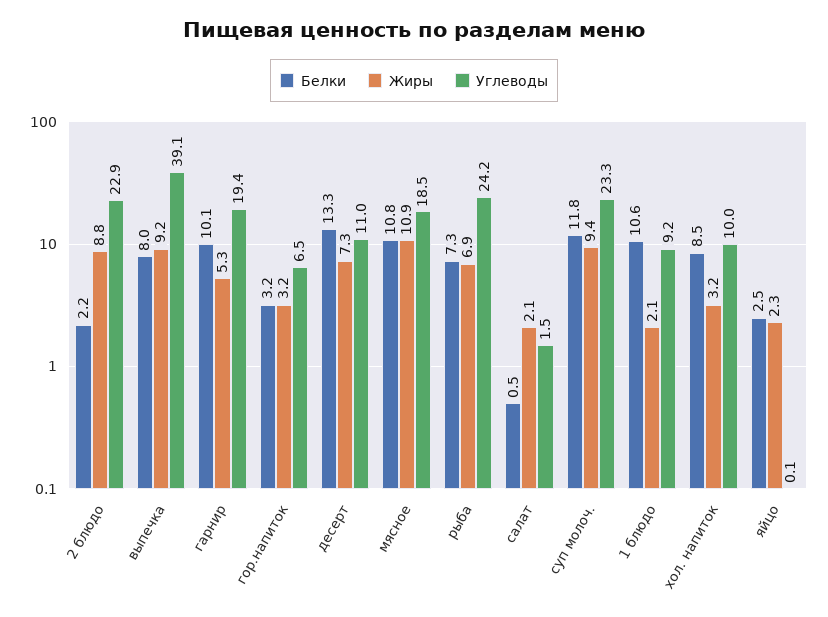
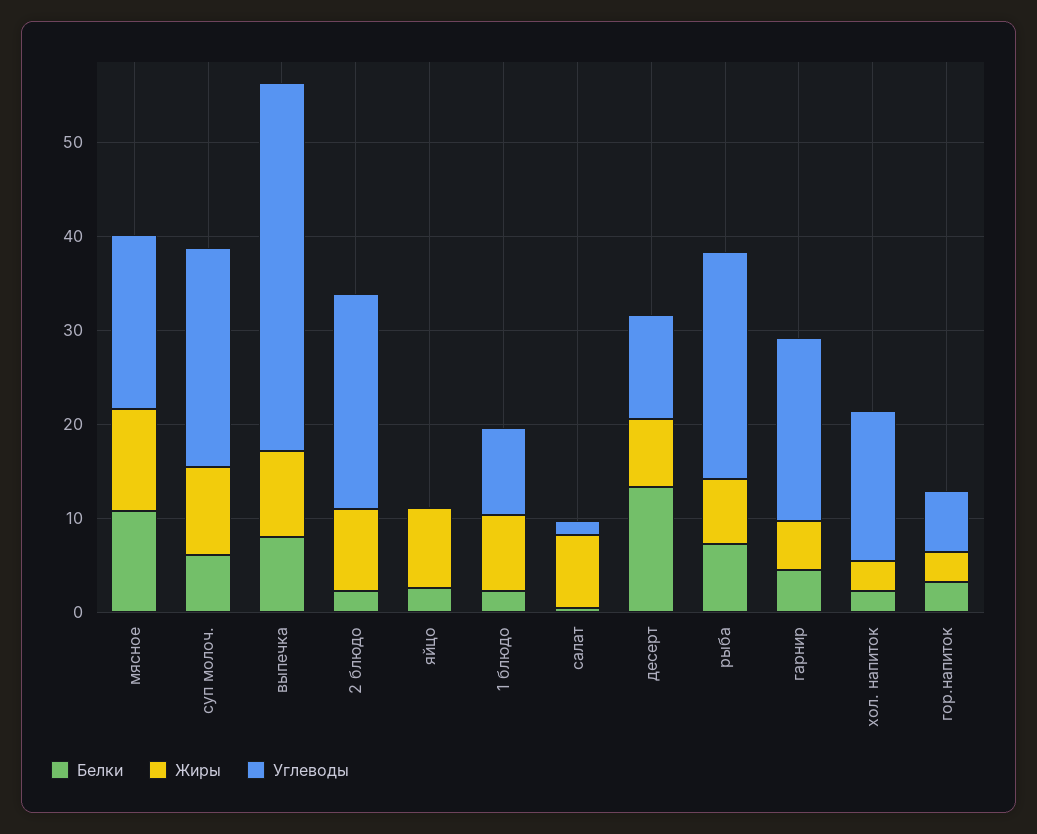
  {
    "Белки": {
      "2 блюдо": 2.2,
      "выпечка": 8,
-     "гарнир": 10.1,
+     "гарнир": 4,
      "гор.напиток": 3.2,
      "десерт": 13.3,
      "мясное": 10.8,
      "рыба": 7.3,
      "салат": 0.5,
-     "суп молоч.": 11.8,
+     "суп молоч.": 6,
-     "1 блюдо": 10.6,
+     "1 блюдо": 2,
-     "хол. напиток": 8.5,
+     "хол. напиток": 2,
      "яйцо": 2.5
    },
    "Жиры": {
      "2 блюдо": 8.8,
      "выпечка": 9.2,
      "гарнир": 5.3,
      "гор.напиток": 3.2,
      "десерт": 7.3,
      "мясное": 10.9,
      "рыба": 6.9,
-     "салат": 2.1,
+     "салат": 8,
      "суп молоч.": 9.4,
-     "1 блюдо": 2.1,
+     "1 блюдо": 8,
      "хол. напиток": 3.2,
-     "яйцо": 2.3
+     "яйцо": 8
    },
    "Углеводы": {
      "2 блюдо": 22.9,
      "выпечка": 39.1,
      "гарнир": 19.4,
      "гор.напиток": 6.5,
      "десерт": 11,
      "мясное": 18.5,
      "рыба": 24.2,
      "салат": 1.5,
      "суп молоч.": 23.3,
      "1 блюдо": 9.2,
-     "хол. напиток": 10,
+     "хол. напиток": 16,
      "яйцо": 0.1
    }
  }

